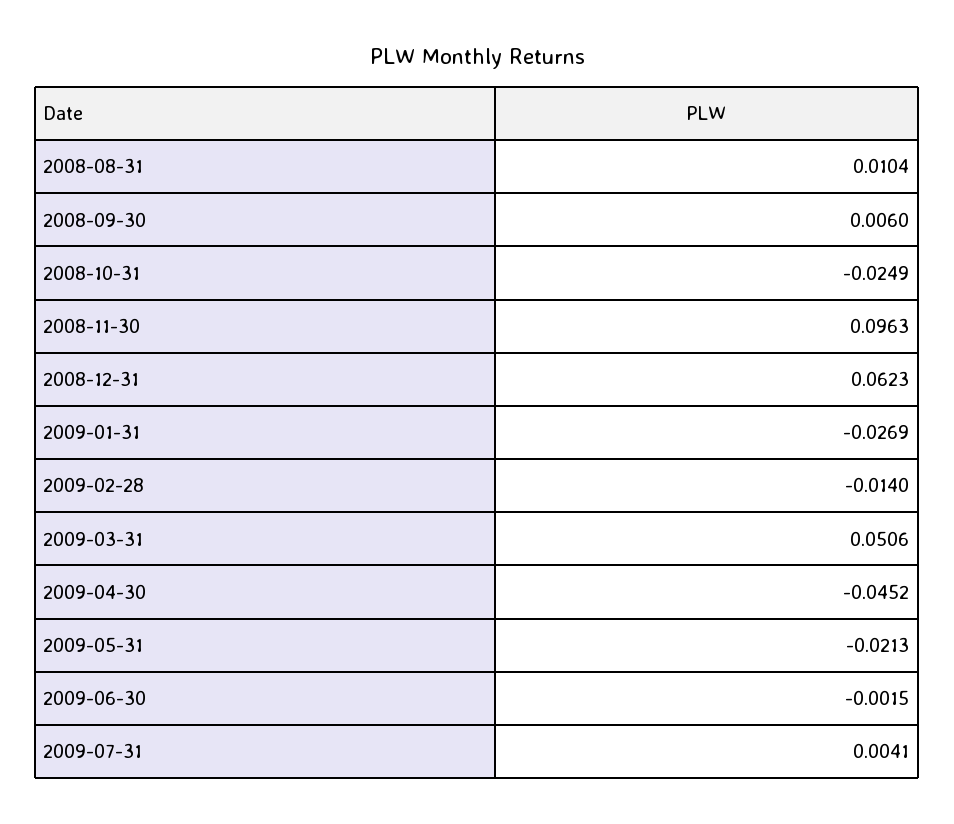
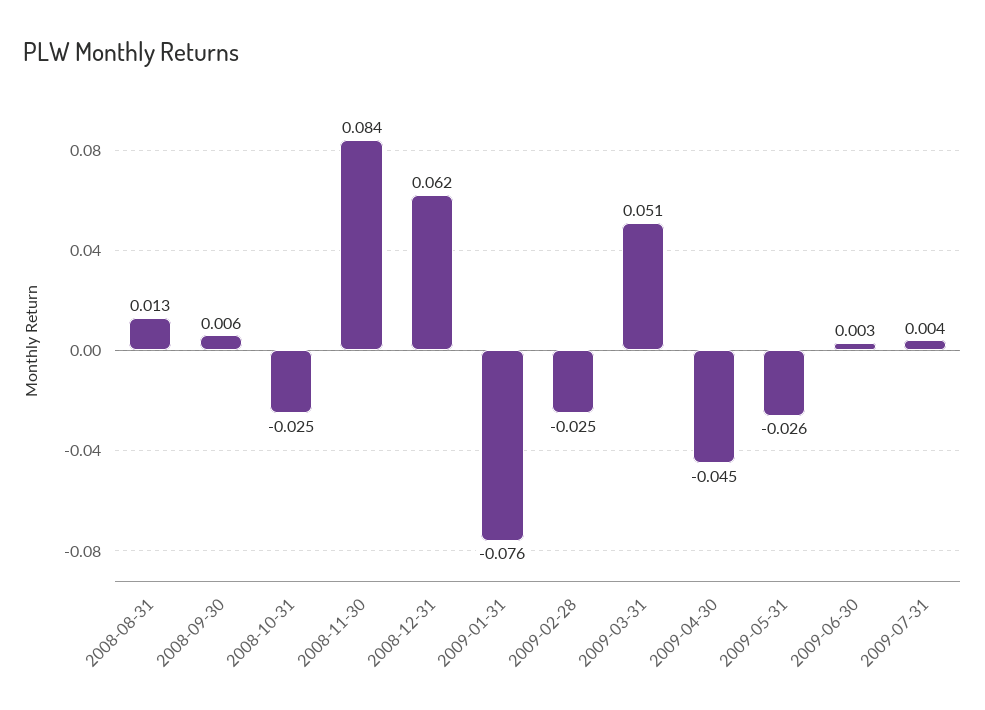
  {
-   "2008-08-31": 0.0104,
+   "2008-08-31": 0.013,
    "2008-09-30": 0.006,
    "2008-10-31": -0.0249,
-   "2008-11-30": 0.0963,
+   "2008-11-30": 0.084,
    "2008-12-31": 0.0623,
-   "2009-01-31": -0.0269,
+   "2009-01-31": -0.076,
-   "2009-02-28": -0.014,
+   "2009-02-28": -0.025,
    "2009-03-31": 0.0506,
    "2009-04-30": -0.0452,
-   "2009-05-31": -0.0213,
+   "2009-05-31": -0.026,
-   "2009-06-30": -0.0015,
+   "2009-06-30": 0.003,
    "2009-07-31": 0.0041
  }

